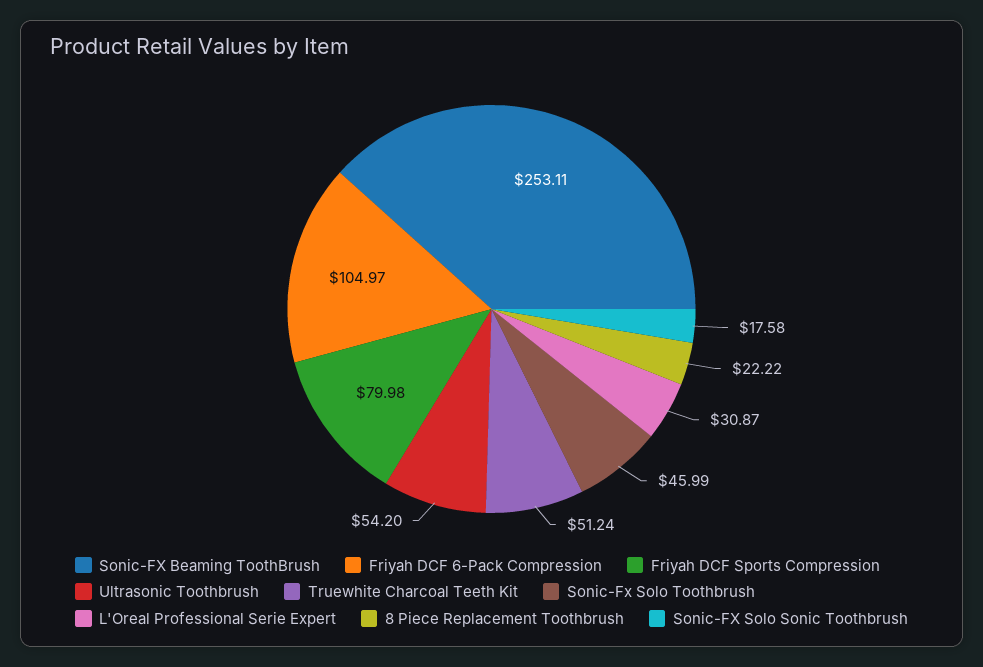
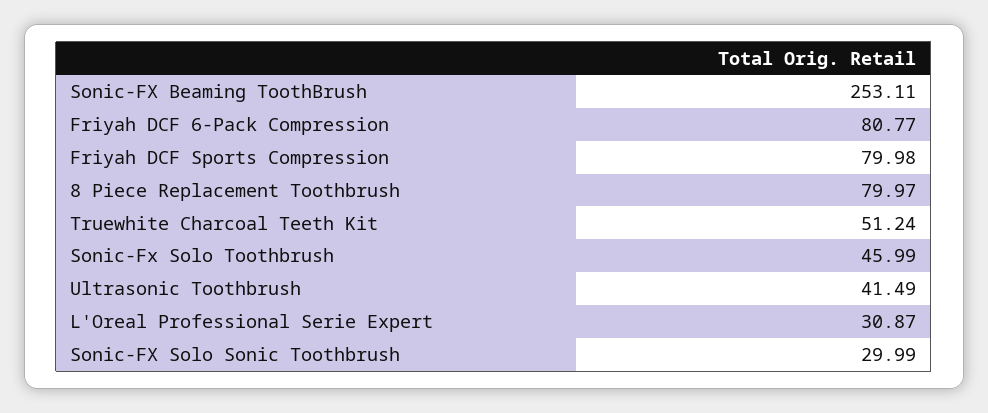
  {
    "Sonic-FX Beaming ToothBrush": 253.11,
-   "Friyah DCF 6-Pack Compression": 104.97,
+   "Friyah DCF 6-Pack Compression": 80.77,
    "Friyah DCF Sports Compression": 79.98,
-   "Ultrasonic Toothbrush": 54.2,
+   "Ultrasonic Toothbrush": 41.49,
    "Truewhite Charcoal Teeth Kit": 51.24,
    "Sonic-Fx Solo Toothbrush": 45.99,
    "L'Oreal Professional Serie Expert": 30.87,
-   "8 Piece Replacement Toothbrush": 22.22,
+   "8 Piece Replacement Toothbrush": 79.97,
-   "Sonic-FX Solo Sonic Toothbrush": 17.58
+   "Sonic-FX Solo Sonic Toothbrush": 29.99
  }

